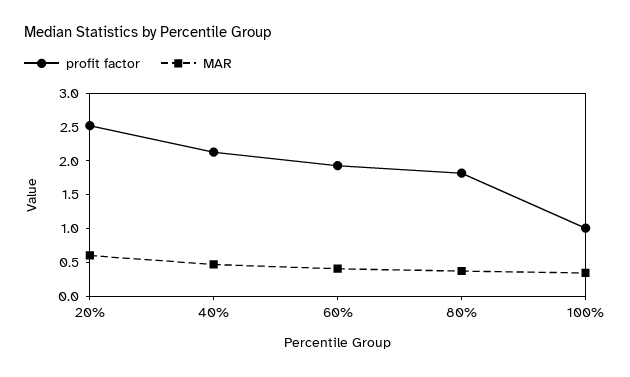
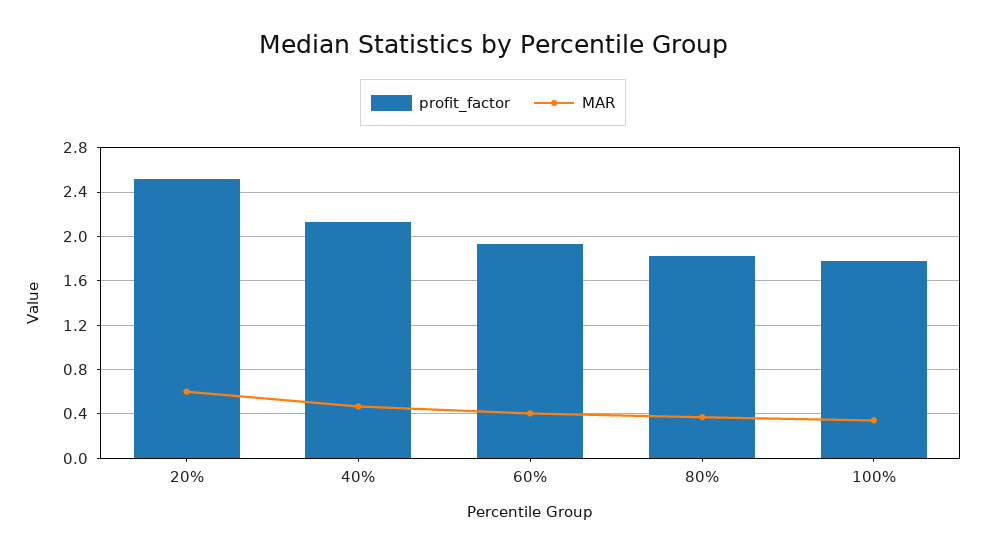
  {
    "profit factor": {
      "20%": 2.5,
      "40%": 2.1,
      "60%": 1.9,
      "80%": 1.8,
-     "100%": 1
+     "100%": 1.8
    },
    "MAR": {
      "20%": 0.6,
      "40%": 0.5,
      "60%": 0.4,
      "80%": 0.4,
      "100%": 0.3
    }
  }

